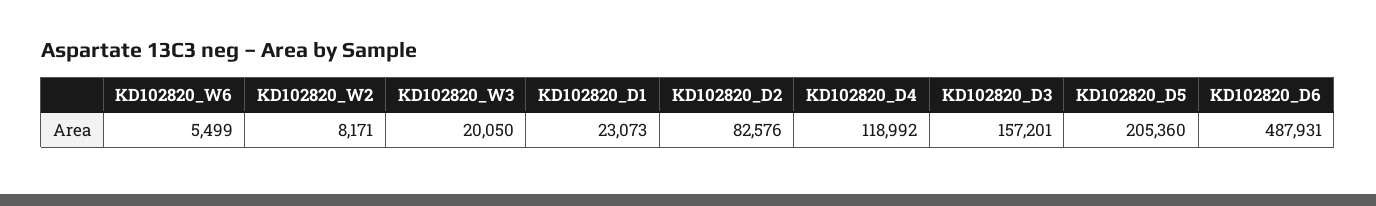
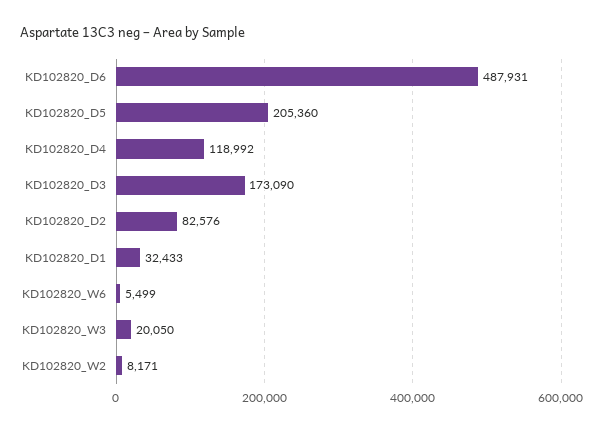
  {
    "KD102820_W6": 5499,
    "KD102820_W2": 8171,
    "KD102820_W3": 20050,
-   "KD102820_D1": 23073,
+   "KD102820_D1": 32433,
    "KD102820_D2": 82576,
    "KD102820_D4": 118992,
-   "KD102820_D3": 157201,
+   "KD102820_D3": 173090,
    "KD102820_D5": 205360,
    "KD102820_D6": 487931
  }

